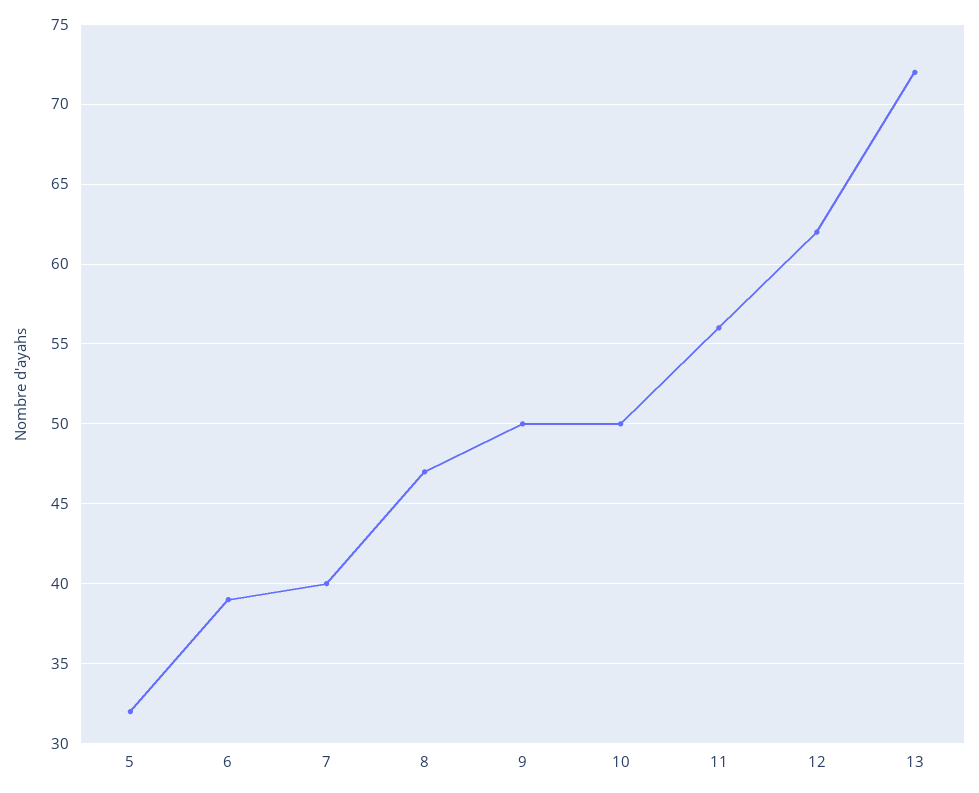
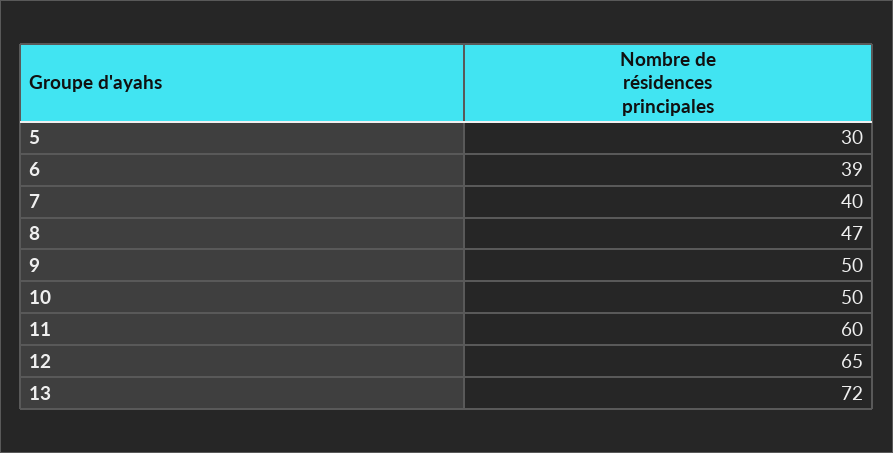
  {
-   "5": 32,
+   "5": 30,
    "6": 39,
    "7": 40,
    "8": 47,
    "9": 50,
    "10": 50,
-   "11": 56,
+   "11": 60,
-   "12": 62,
+   "12": 65,
    "13": 72
  }

